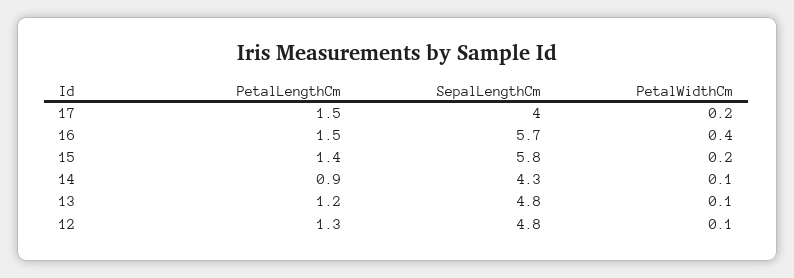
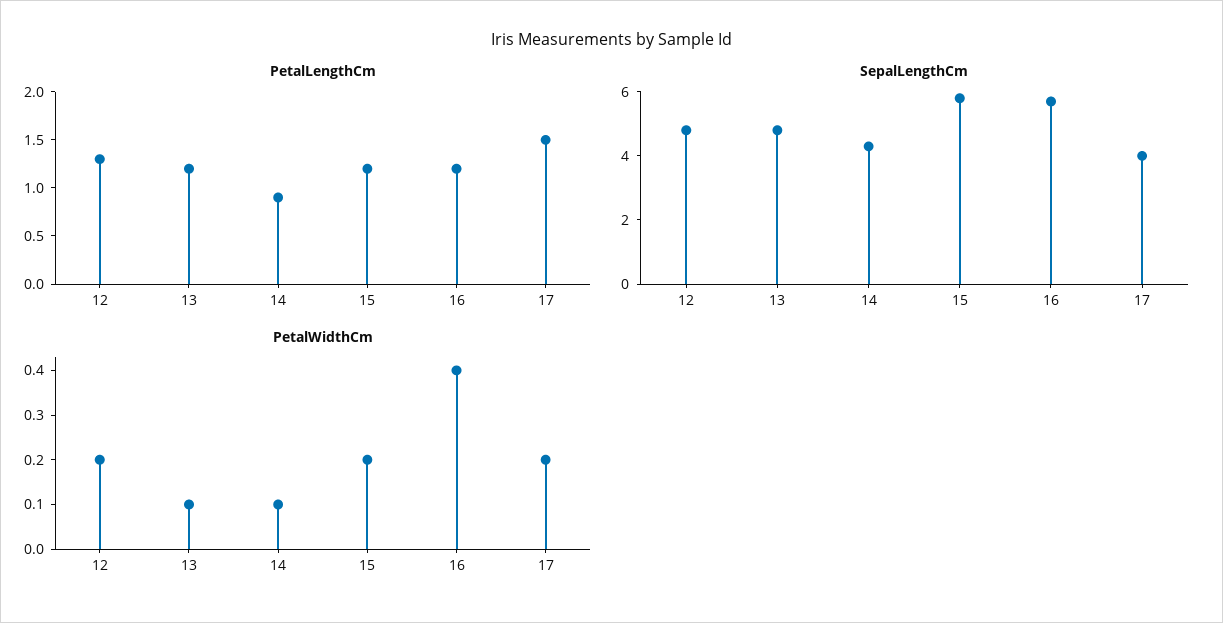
  {
    "PetalLengthCm": {
      "17": 1.5,
-     "16": 1.5,
+     "16": 1.2,
-     "15": 1.4,
+     "15": 1.2,
      "14": 0.9,
      "13": 1.2,
      "12": 1.3
    },
    "SepalLengthCm": {
      "17": 4,
      "16": 5.7,
      "15": 5.8,
      "14": 4.3,
      "13": 4.8,
      "12": 4.8
    },
    "PetalWidthCm": {
      "17": 0.2,
      "16": 0.4,
      "15": 0.2,
      "14": 0.1,
      "13": 0.1,
-     "12": 0.1
+     "12": 0.2
    }
  }

